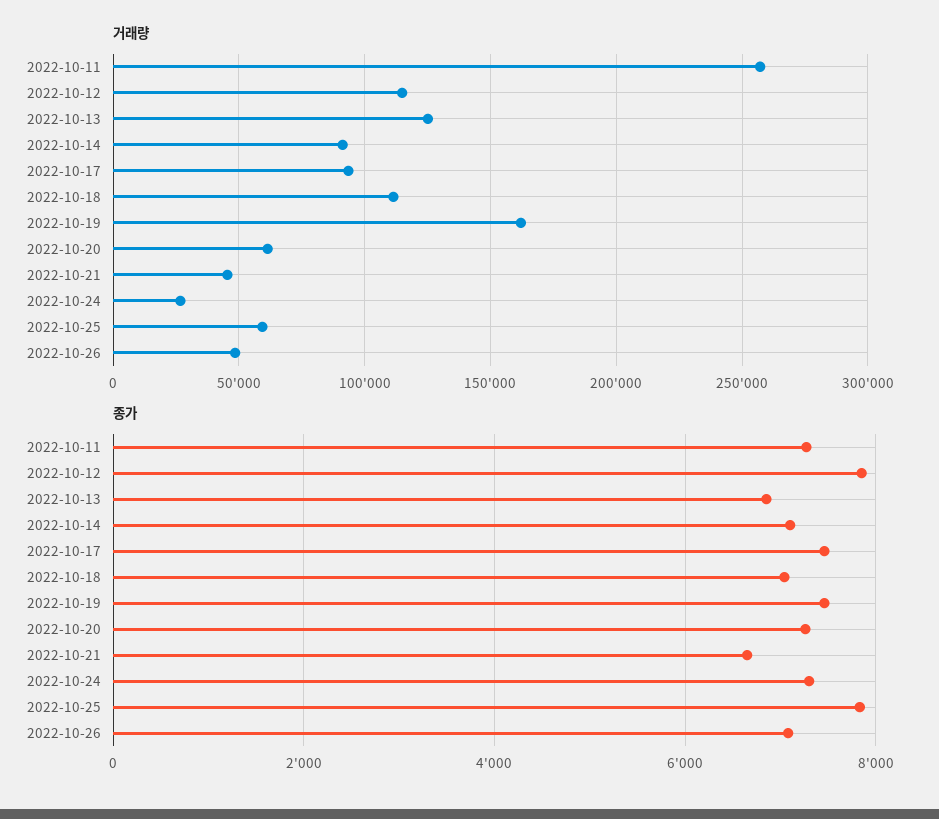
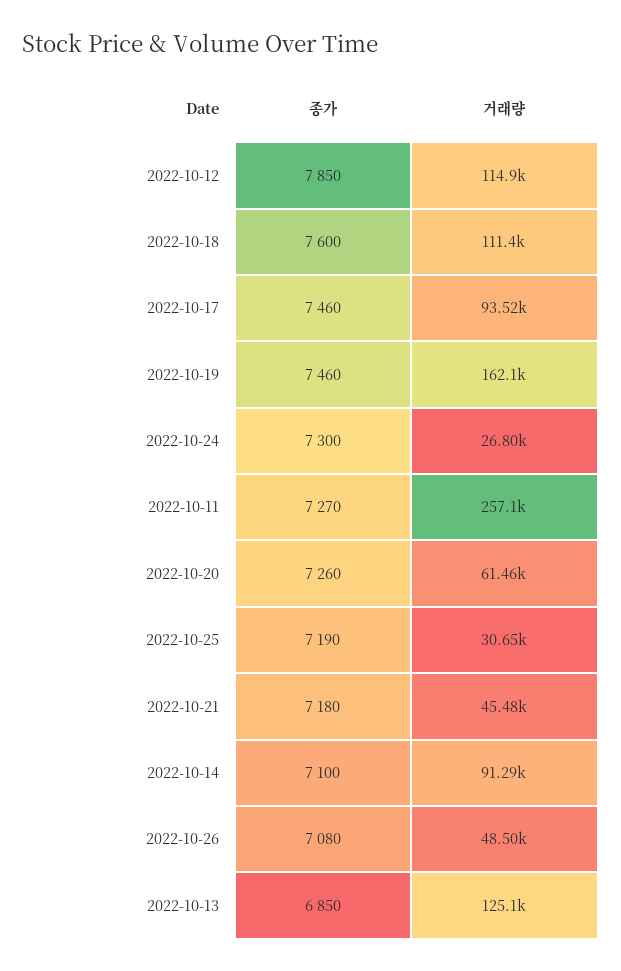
  {
    "거래량": {
      "2022-10-11": 257100,
      "2022-10-12": 114900,
      "2022-10-13": 125100,
      "2022-10-14": 91290,
      "2022-10-17": 93520,
      "2022-10-18": 111400,
      "2022-10-19": 162100,
      "2022-10-20": 61460,
      "2022-10-21": 45480,
      "2022-10-24": 26800,
-     "2022-10-25": 60000,
+     "2022-10-25": 30650,
      "2022-10-26": 48500
    },
    "종가": {
      "2022-10-11": 7270,
      "2022-10-12": 7850,
      "2022-10-13": 6850,
      "2022-10-14": 7100,
      "2022-10-17": 7460,
-     "2022-10-18": 7000,
+     "2022-10-18": 7600,
      "2022-10-19": 7460,
      "2022-10-20": 7260,
-     "2022-10-21": 6600,
+     "2022-10-21": 7180,
      "2022-10-24": 7300,
-     "2022-10-25": 7800,
+     "2022-10-25": 7190,
      "2022-10-26": 7080
    }
  }

